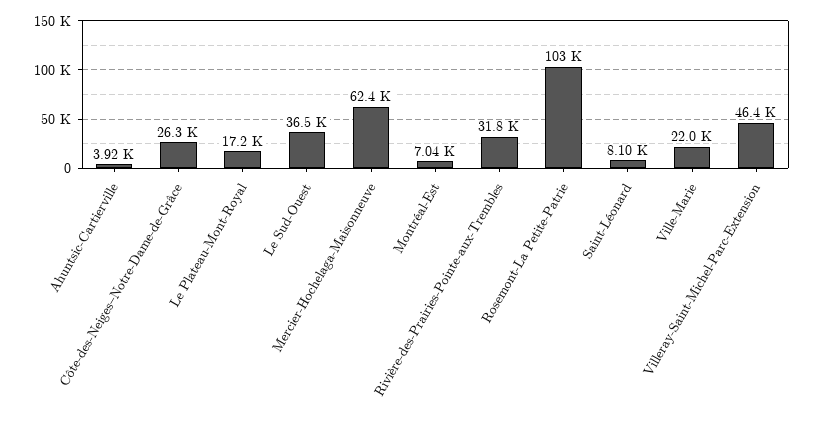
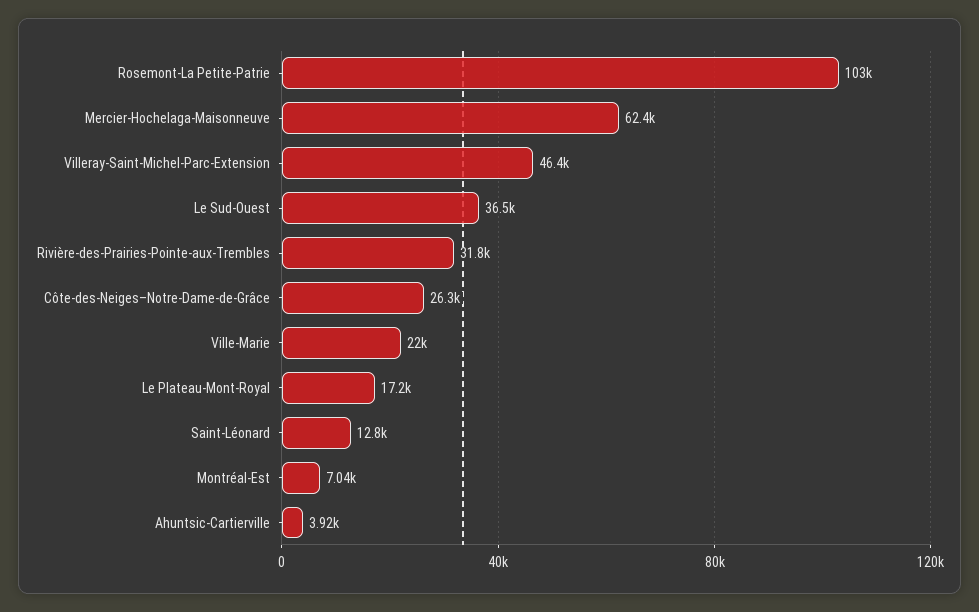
  {
    "Ahuntsic-Cartierville": 3920,
    "Côte-des-Neiges–Notre-Dame-de-Grâce": 26300,
    "Le Plateau-Mont-Royal": 17200,
    "Le Sud-Ouest": 36500,
    "Mercier-Hochelaga-Maisonneuve": 62400,
    "Montréal-Est": 7040,
    "Rivière-des-Prairies-Pointe-aux-Trembles": 31800,
    "Rosemont-La Petite-Patrie": 103000,
-   "Saint-Léonard": 8100,
+   "Saint-Léonard": 12800,
    "Ville-Marie": 22000,
    "Villeray-Saint-Michel-Parc-Extension": 46400
  }

